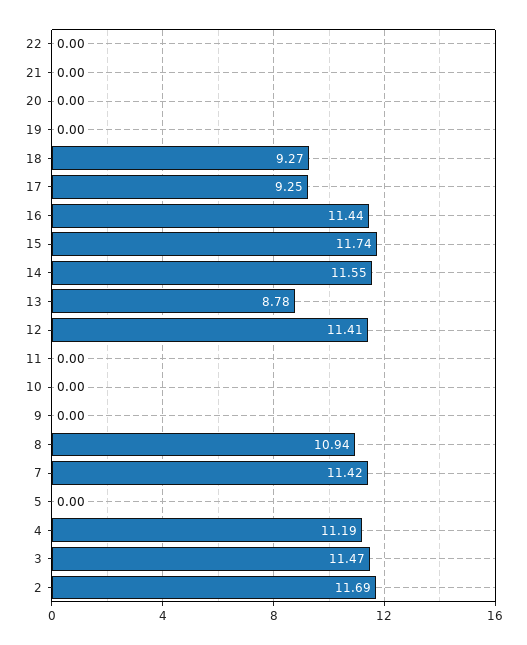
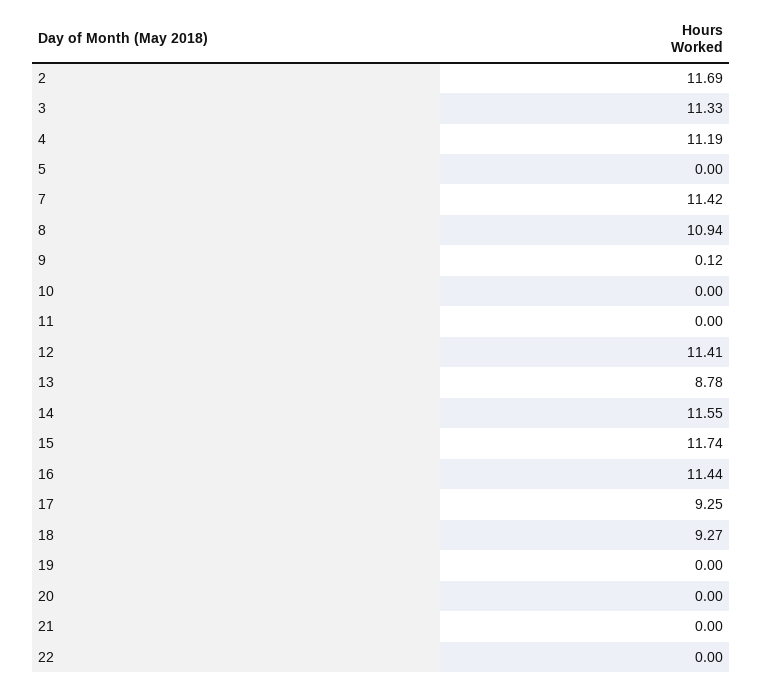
  {
    "22": 0,
    "21": 0,
    "20": 0,
    "19": 0,
    "18": 9.27,
    "17": 9.25,
    "16": 11.44,
    "15": 11.74,
    "14": 11.55,
    "13": 8.78,
    "12": 11.41,
    "11": 0,
    "10": 0,
-   "9": 0,
+   "9": 0.12,
    "8": 10.94,
    "7": 11.42,
    "5": 0,
    "4": 11.19,
-   "3": 11.47,
+   "3": 11.33,
    "2": 11.69
  }

